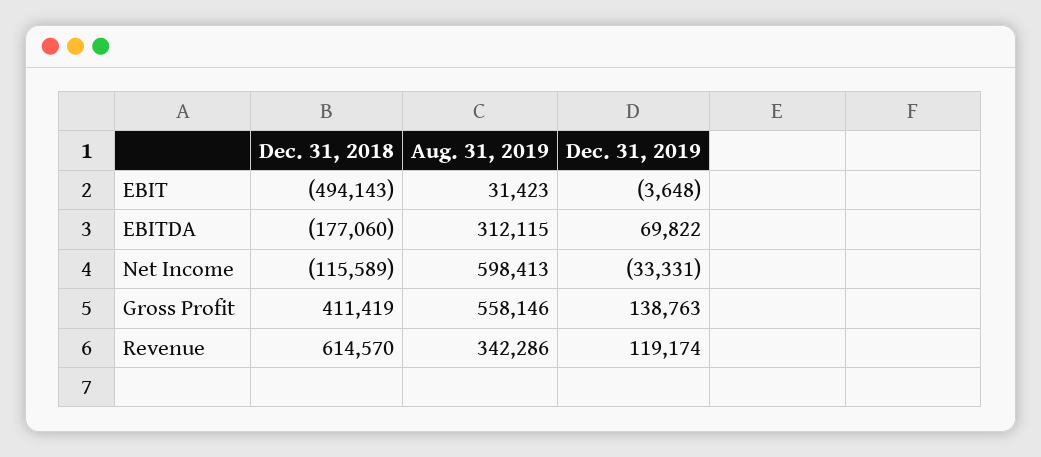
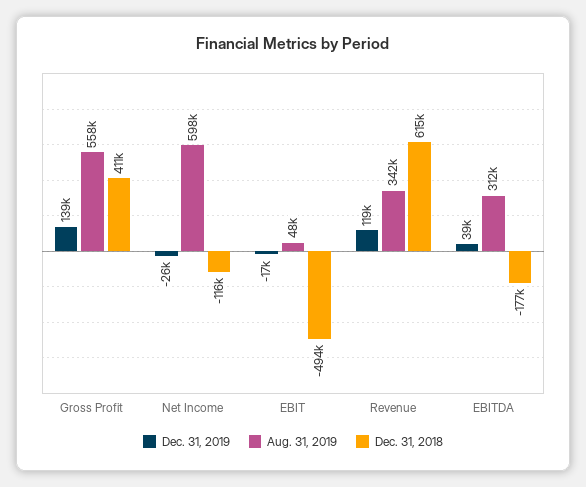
  {
    "Dec. 31, 2018": {
      "EBIT": -494143,
      "EBITDA": -177060,
      "Net Income": -115589,
      "Gross Profit": 411419,
      "Revenue": 614570
    },
    "Aug. 31, 2019": {
-     "EBIT": 31423,
+     "EBIT": 48000,
      "EBITDA": 312115,
      "Net Income": 598413,
      "Gross Profit": 558146,
      "Revenue": 342286
    },
    "Dec. 31, 2019": {
-     "EBIT": -3648,
+     "EBIT": -17000,
-     "EBITDA": 69822,
+     "EBITDA": 39000,
-     "Net Income": -33331,
+     "Net Income": -26000,
      "Gross Profit": 138763,
      "Revenue": 119174
    }
  }

